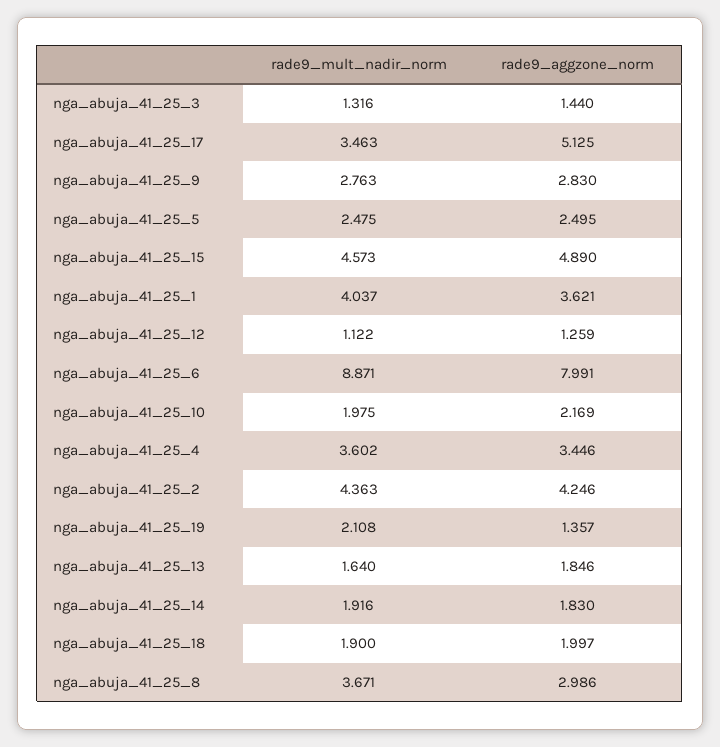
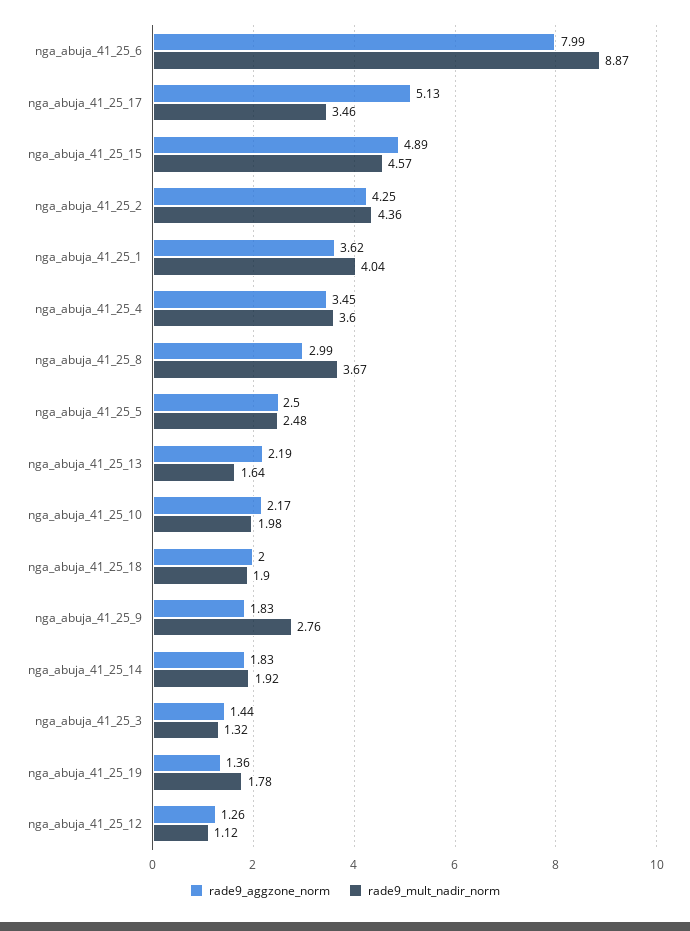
  {
    "rade9_mult_nadir_norm": {
      "nga_abuja_41_25_3": 1.316,
      "nga_abuja_41_25_17": 3.463,
      "nga_abuja_41_25_9": 2.763,
      "nga_abuja_41_25_5": 2.475,
      "nga_abuja_41_25_15": 4.573,
      "nga_abuja_41_25_1": 4.037,
      "nga_abuja_41_25_12": 1.122,
      "nga_abuja_41_25_6": 8.871,
      "nga_abuja_41_25_10": 1.975,
      "nga_abuja_41_25_4": 3.602,
      "nga_abuja_41_25_2": 4.363,
-     "nga_abuja_41_25_19": 2.108,
+     "nga_abuja_41_25_19": 1.78,
      "nga_abuja_41_25_13": 1.64,
      "nga_abuja_41_25_14": 1.916,
      "nga_abuja_41_25_18": 1.9,
      "nga_abuja_41_25_8": 3.671
    },
    "rade9_aggzone_norm": {
      "nga_abuja_41_25_3": 1.44,
      "nga_abuja_41_25_17": 5.125,
-     "nga_abuja_41_25_9": 2.83,
+     "nga_abuja_41_25_9": 1.83,
      "nga_abuja_41_25_5": 2.495,
      "nga_abuja_41_25_15": 4.89,
      "nga_abuja_41_25_1": 3.621,
      "nga_abuja_41_25_12": 1.259,
      "nga_abuja_41_25_6": 7.991,
      "nga_abuja_41_25_10": 2.169,
      "nga_abuja_41_25_4": 3.446,
      "nga_abuja_41_25_2": 4.246,
      "nga_abuja_41_25_19": 1.357,
-     "nga_abuja_41_25_13": 1.846,
+     "nga_abuja_41_25_13": 2.19,
      "nga_abuja_41_25_14": 1.83,
      "nga_abuja_41_25_18": 1.997,
      "nga_abuja_41_25_8": 2.986
    }
  }

